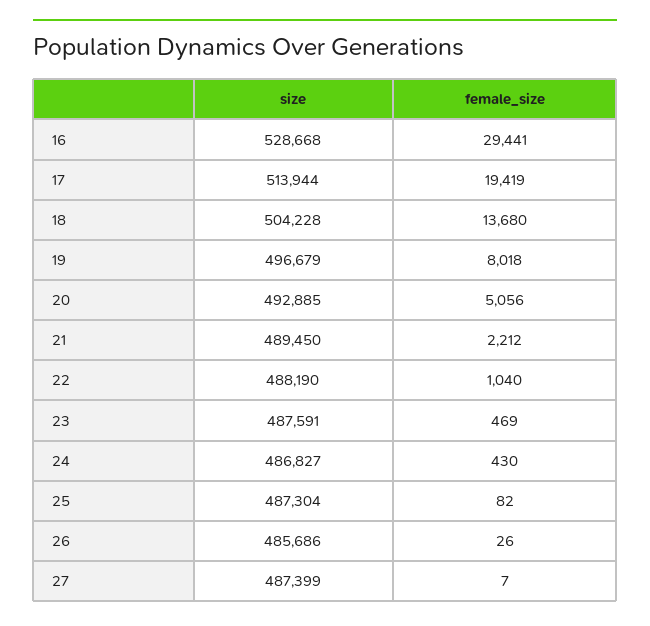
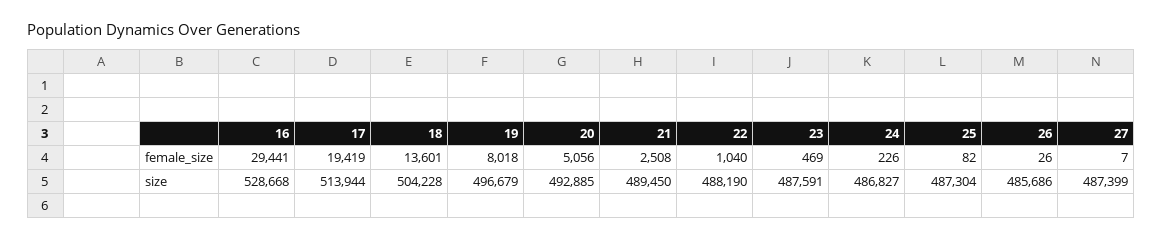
  {
    "size": {
      "16": 528668,
      "17": 513944,
      "18": 504228,
      "19": 496679,
      "20": 492885,
      "21": 489450,
      "22": 488190,
      "23": 487591,
      "24": 486827,
      "25": 487304,
      "26": 485686,
      "27": 487399
    },
    "female_size": {
      "16": 29441,
      "17": 19419,
-     "18": 13680,
+     "18": 13601,
      "19": 8018,
      "20": 5056,
-     "21": 2212,
+     "21": 2508,
      "22": 1040,
      "23": 469,
-     "24": 430,
+     "24": 226,
      "25": 82,
      "26": 26,
      "27": 7
    }
  }

